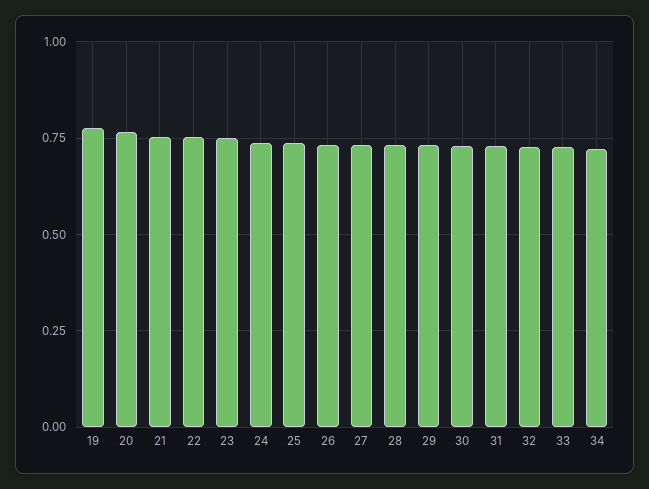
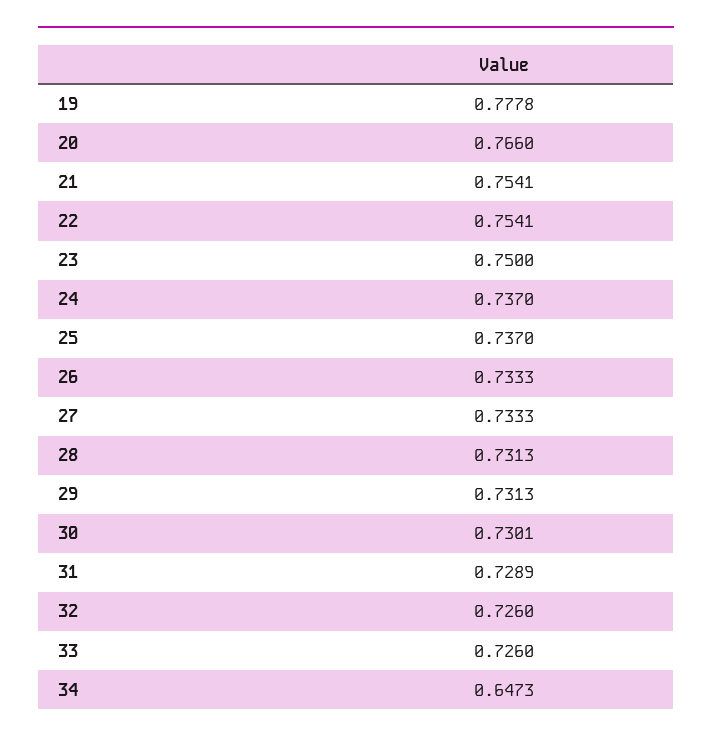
  {
    "19": 0.7778,
    "20": 0.766,
    "21": 0.7541,
    "22": 0.7541,
    "23": 0.75,
    "24": 0.737,
    "25": 0.737,
    "26": 0.7333,
    "27": 0.7333,
    "28": 0.7313,
    "29": 0.7313,
    "30": 0.7301,
    "31": 0.7289,
    "32": 0.726,
    "33": 0.726,
-   "34": 0.725
+   "34": 0.6473
  }

